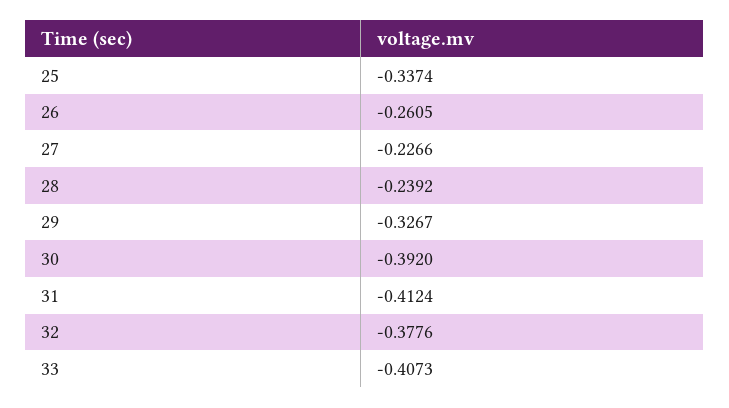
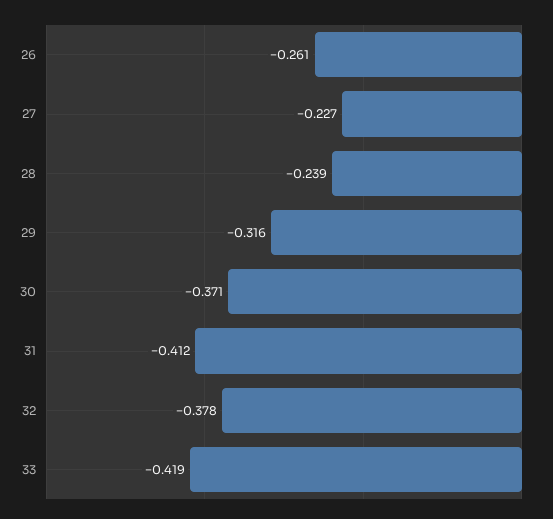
  {
-   "25": -0.3374,
    "26": -0.2605,
    "27": -0.2266,
    "28": -0.2392,
-   "29": -0.3267,
+   "29": -0.316,
-   "30": -0.392,
+   "30": -0.371,
    "31": -0.4124,
    "32": -0.3776,
-   "33": -0.4073
+   "33": -0.419
  }

